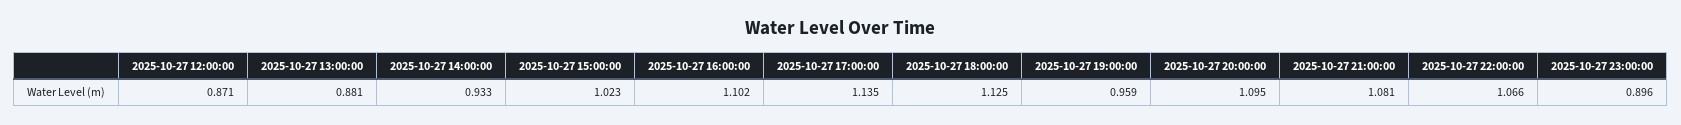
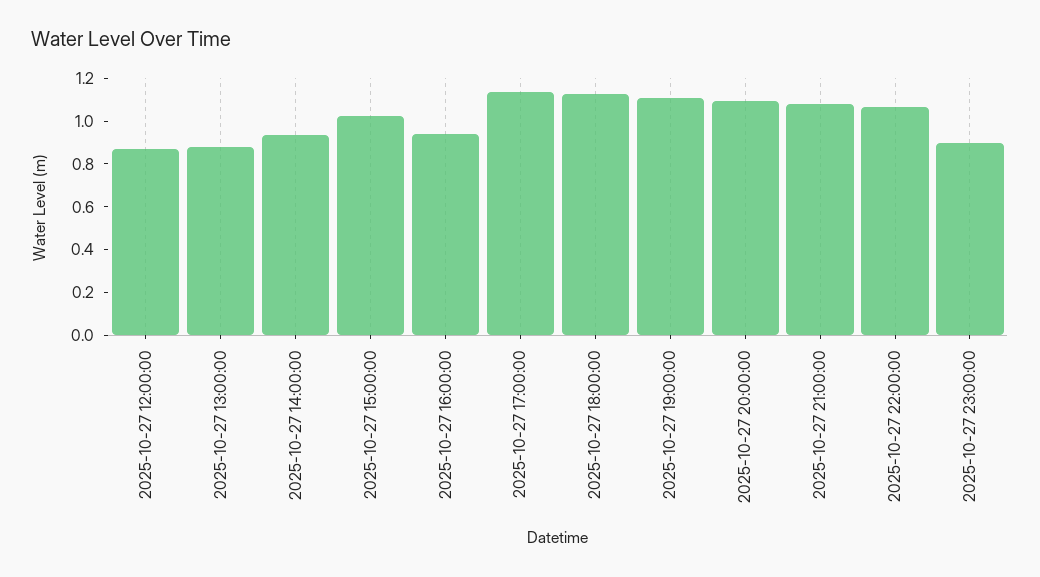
  {
    "2025-10-27 12:00:00": 0.871,
    "2025-10-27 13:00:00": 0.881,
    "2025-10-27 14:00:00": 0.933,
    "2025-10-27 15:00:00": 1.023,
-   "2025-10-27 16:00:00": 1.102,
+   "2025-10-27 16:00:00": 0.95,
    "2025-10-27 17:00:00": 1.135,
    "2025-10-27 18:00:00": 1.125,
-   "2025-10-27 19:00:00": 0.959,
+   "2025-10-27 19:00:00": 1.1,
    "2025-10-27 20:00:00": 1.095,
    "2025-10-27 21:00:00": 1.081,
    "2025-10-27 22:00:00": 1.066,
    "2025-10-27 23:00:00": 0.896
  }

